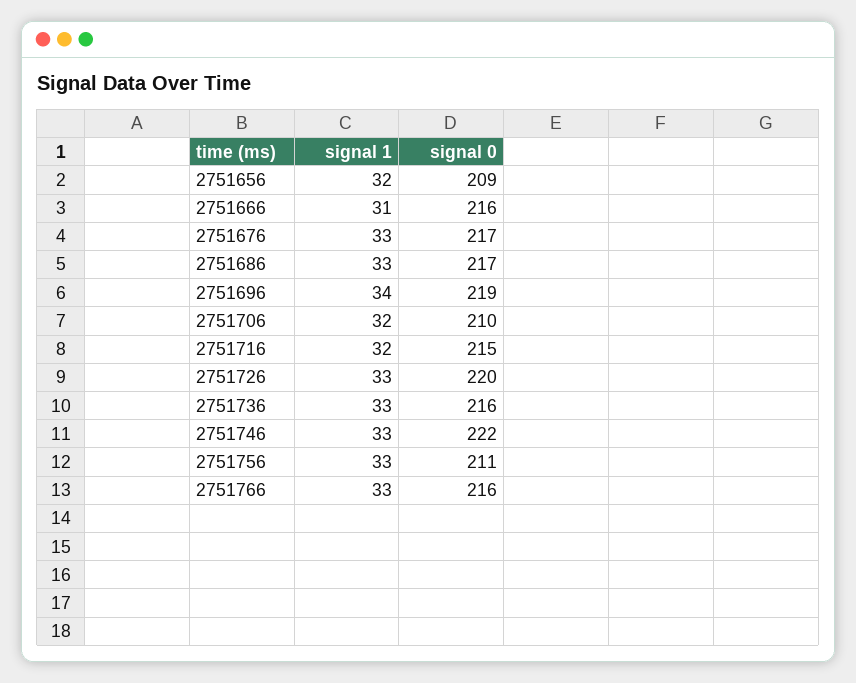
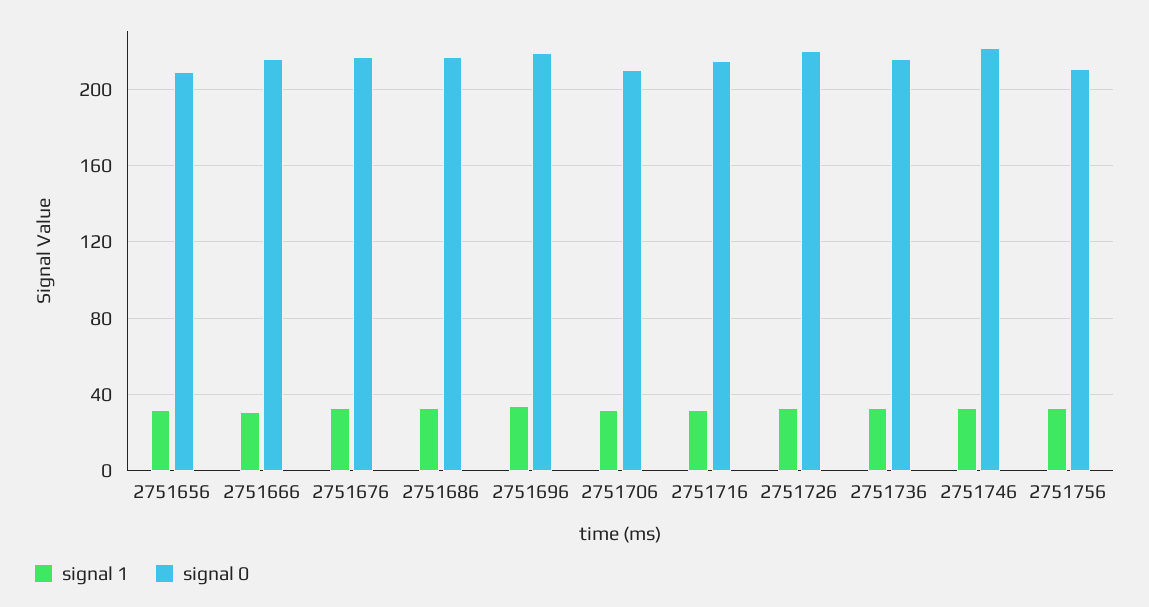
  {
    "signal 1": {
      "2751656": 32,
      "2751666": 31,
      "2751676": 33,
      "2751686": 33,
      "2751696": 34,
      "2751706": 32,
      "2751716": 32,
      "2751726": 33,
      "2751736": 33,
      "2751746": 33,
-     "2751756": 33,
+     "2751756": 33
-     "2751766": 33
    },
    "signal 0": {
      "2751656": 209,
      "2751666": 216,
      "2751676": 217,
      "2751686": 217,
      "2751696": 219,
      "2751706": 210,
      "2751716": 215,
      "2751726": 220,
      "2751736": 216,
      "2751746": 222,
-     "2751756": 211,
+     "2751756": 211
-     "2751766": 216
    }
  }

